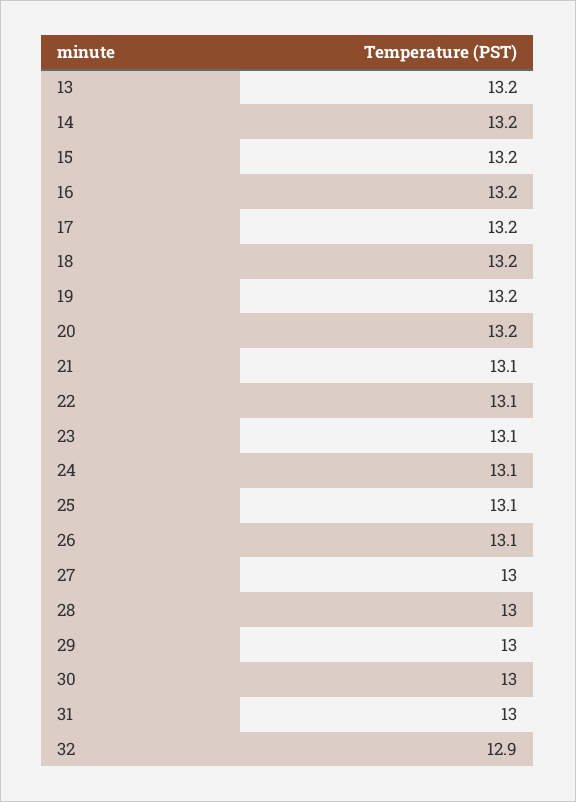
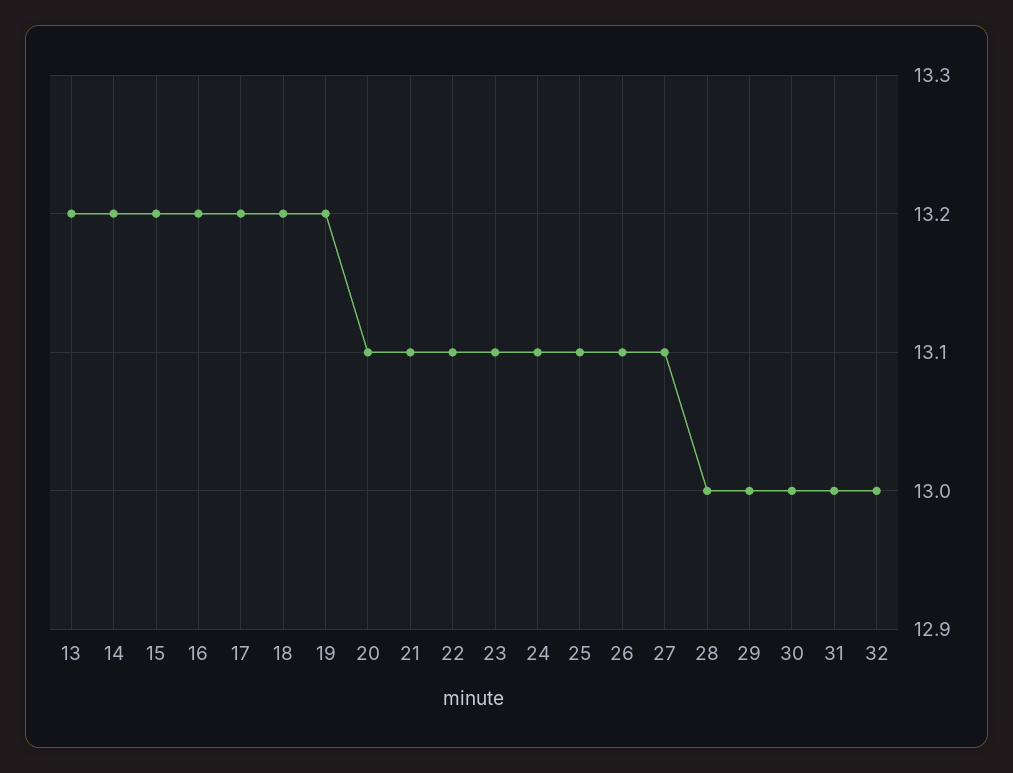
  {
    "13": 13.2,
    "14": 13.2,
    "15": 13.2,
    "16": 13.2,
    "17": 13.2,
    "18": 13.2,
    "19": 13.2,
-   "20": 13.2,
+   "20": 13.1,
    "21": 13.1,
    "22": 13.1,
    "23": 13.1,
    "24": 13.1,
    "25": 13.1,
    "26": 13.1,
-   "27": 13,
+   "27": 13.1,
    "28": 13,
    "29": 13,
    "30": 13,
    "31": 13,
-   "32": 12.9
+   "32": 13
  }

